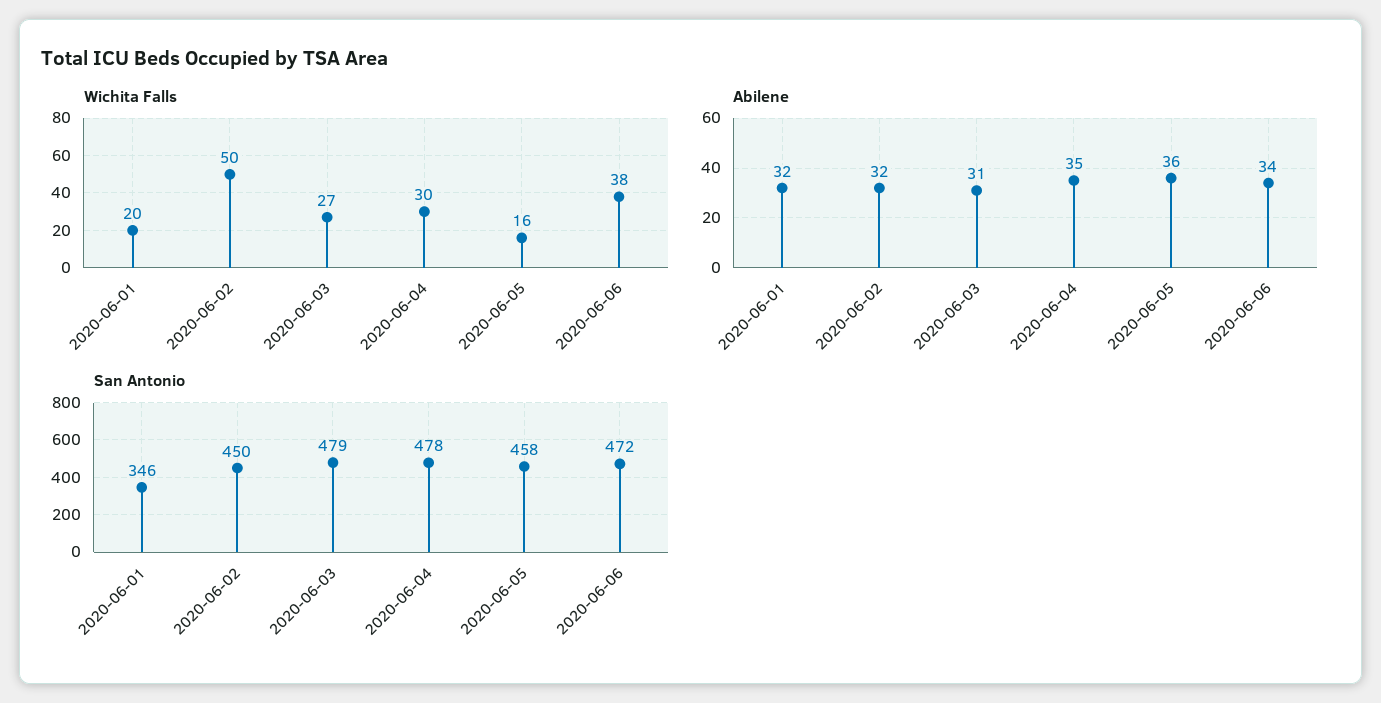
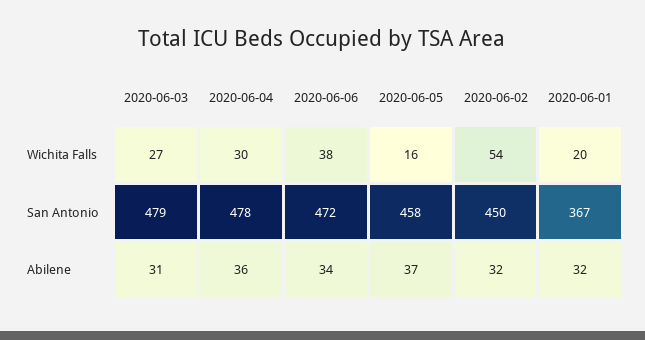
  {
    "Wichita Falls": {
      "2020-06-01": 20,
-     "2020-06-02": 50,
+     "2020-06-02": 54,
      "2020-06-03": 27,
      "2020-06-04": 30,
      "2020-06-05": 16,
      "2020-06-06": 38
    },
    "Abilene": {
      "2020-06-01": 32,
      "2020-06-02": 32,
      "2020-06-03": 31,
-     "2020-06-04": 35,
+     "2020-06-04": 36,
-     "2020-06-05": 36,
+     "2020-06-05": 37,
      "2020-06-06": 34
    },
    "San Antonio": {
-     "2020-06-01": 346,
+     "2020-06-01": 367,
      "2020-06-02": 450,
      "2020-06-03": 479,
      "2020-06-04": 478,
      "2020-06-05": 458,
      "2020-06-06": 472
    }
  }

